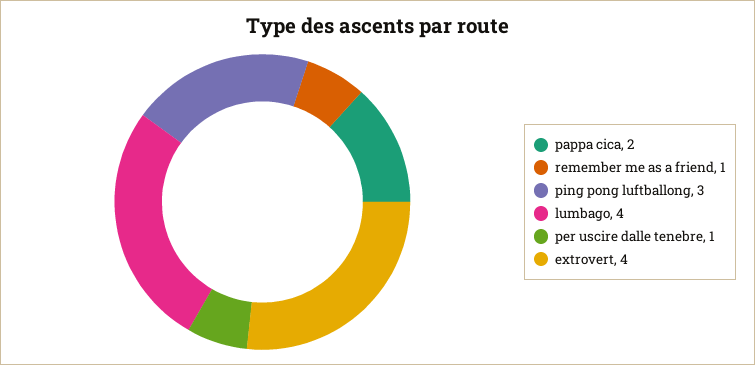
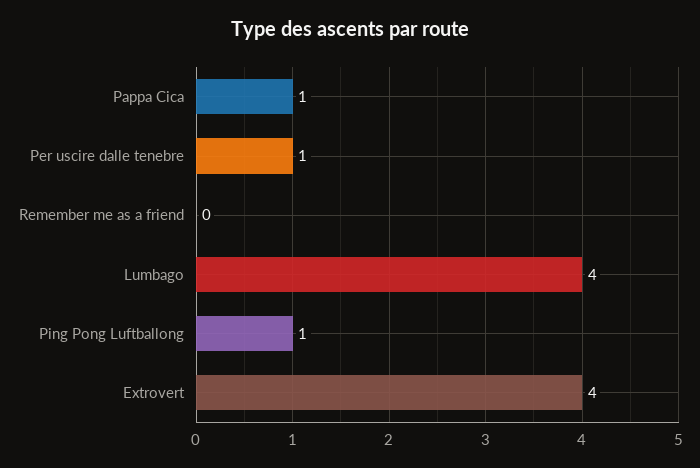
  {
-   "pappa cica": 2,
+   "pappa cica": 1,
-   "remember me as a friend": 1,
+   "remember me as a friend": 0,
-   "ping pong luftballong": 3,
+   "ping pong luftballong": 1,
    "lumbago": 4,
    "per uscire dalle tenebre": 1,
    "extrovert": 4
  }

